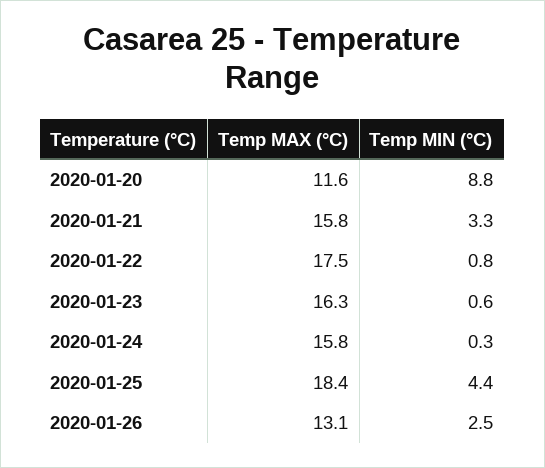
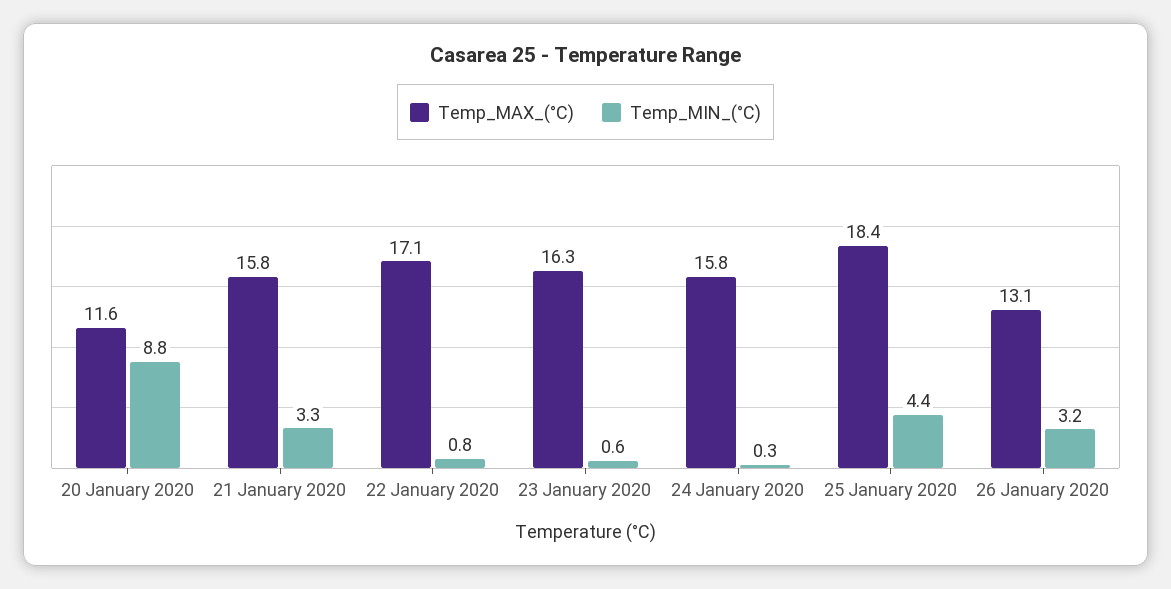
  {
    "Temp MAX (°C)": {
      "2020-01-20": 11.6,
      "2020-01-21": 15.8,
-     "2020-01-22": 17.5,
+     "2020-01-22": 17.1,
      "2020-01-23": 16.3,
      "2020-01-24": 15.8,
      "2020-01-25": 18.4,
      "2020-01-26": 13.1
    },
    "Temp MIN (°C)": {
      "2020-01-20": 8.8,
      "2020-01-21": 3.3,
      "2020-01-22": 0.8,
      "2020-01-23": 0.6,
      "2020-01-24": 0.3,
      "2020-01-25": 4.4,
-     "2020-01-26": 2.5
+     "2020-01-26": 3.2
    }
  }

